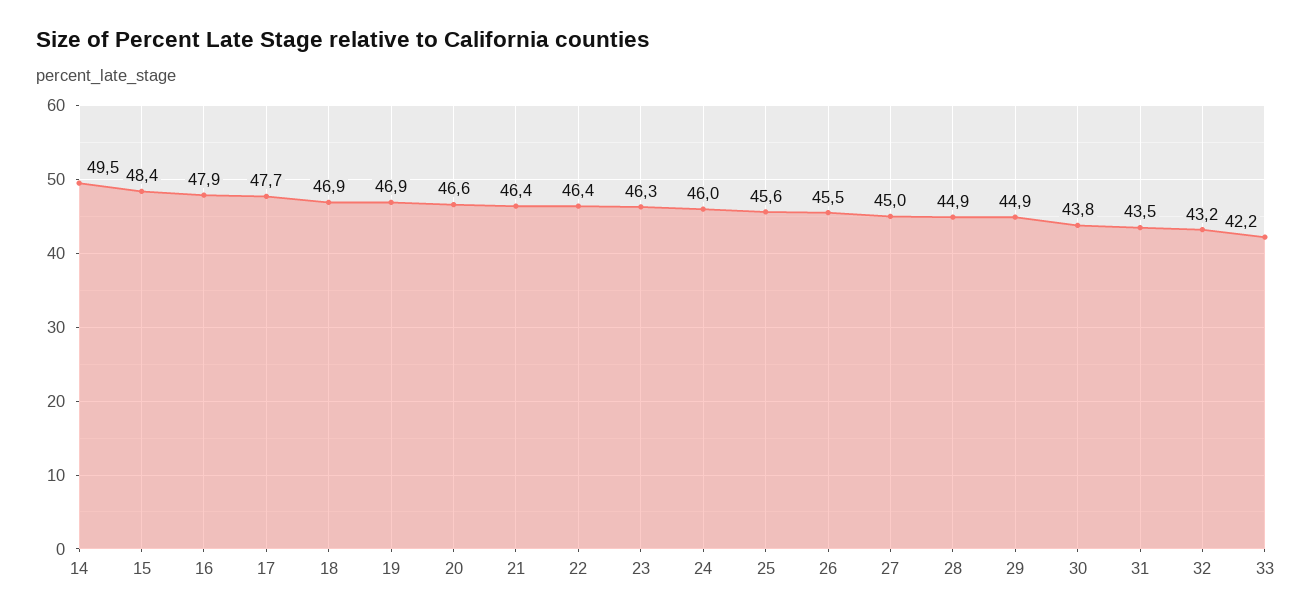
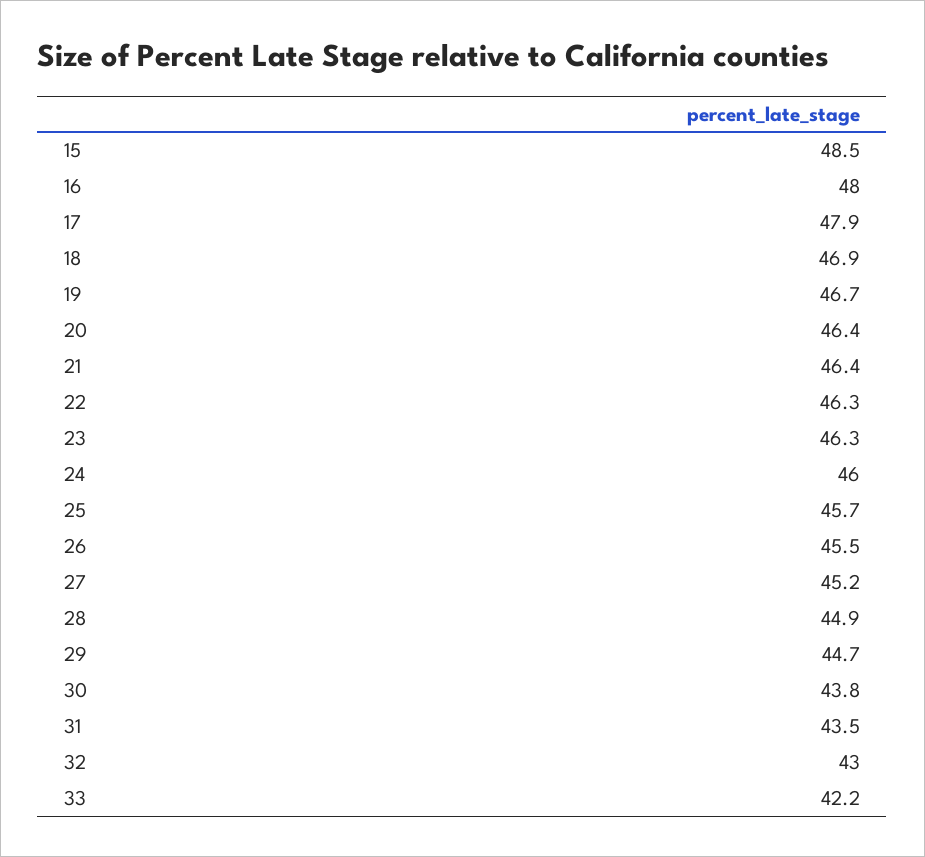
  {
-   "14": 49.5,
-   "15": 48.4,
+   "15": 48.5,
-   "16": 47.9,
+   "16": 48,
-   "17": 47.7,
+   "17": 47.9,
    "18": 46.9,
-   "19": 46.9,
+   "19": 46.7,
-   "20": 46.6,
+   "20": 46.4,
    "21": 46.4,
-   "22": 46.4,
+   "22": 46.3,
    "23": 46.3,
    "24": 46,
-   "25": 45.6,
+   "25": 45.7,
    "26": 45.5,
-   "27": 45,
+   "27": 45.2,
    "28": 44.9,
-   "29": 44.9,
+   "29": 44.7,
    "30": 43.8,
    "31": 43.5,
-   "32": 43.2,
+   "32": 43,
    "33": 42.2
  }

